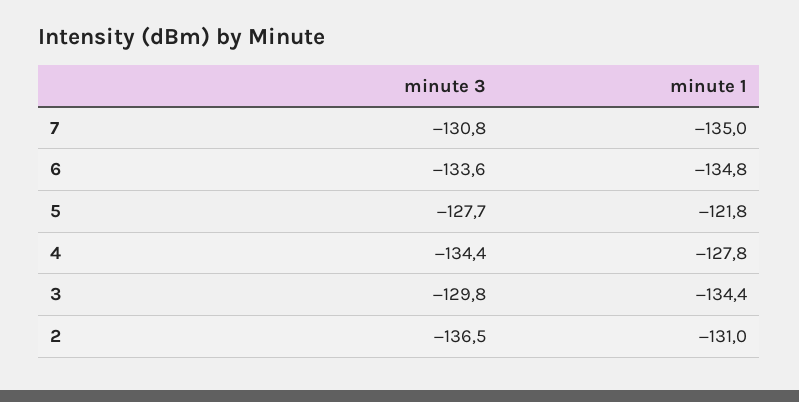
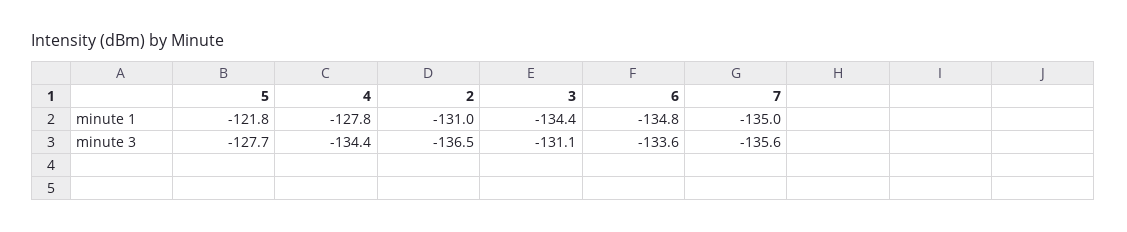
  {
    "minute 3": {
-     "7": -130.8,
+     "7": -135.6,
      "6": -133.6,
      "5": -127.7,
      "4": -134.4,
-     "3": -129.8,
+     "3": -131.1,
      "2": -136.5
    },
    "minute 1": {
      "7": -135,
      "6": -134.8,
      "5": -121.8,
      "4": -127.8,
      "3": -134.4,
      "2": -131
    }
  }

